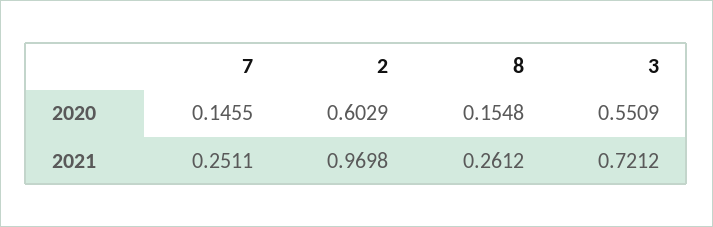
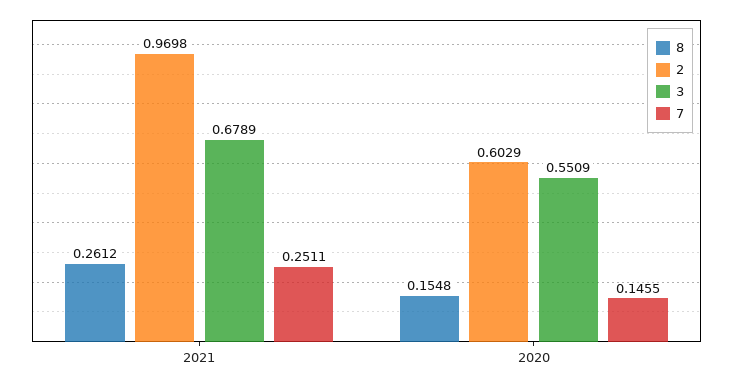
  {
    "7": {
      "2020": 0.1455,
      "2021": 0.2511
    },
    "2": {
      "2020": 0.6029,
      "2021": 0.9698
    },
    "8": {
      "2020": 0.1548,
      "2021": 0.2612
    },
    "3": {
      "2020": 0.5509,
-     "2021": 0.7212
+     "2021": 0.6789
    }
  }

